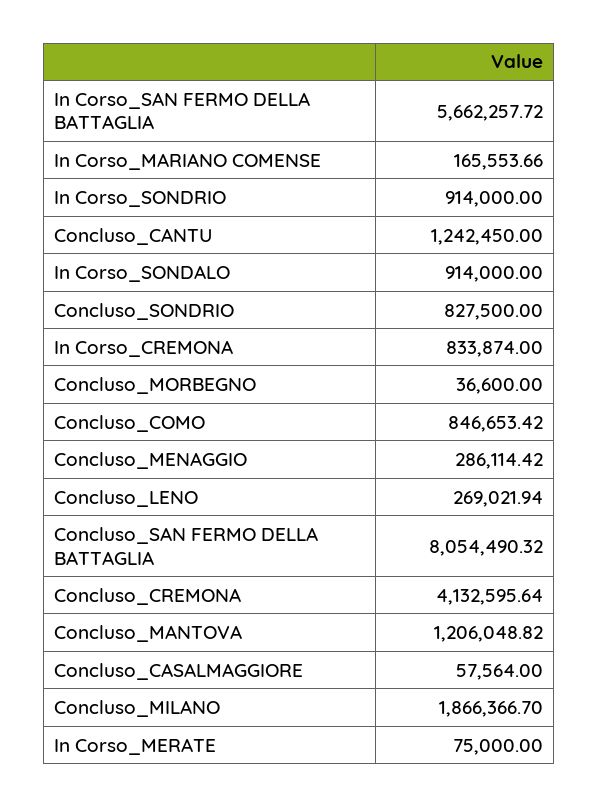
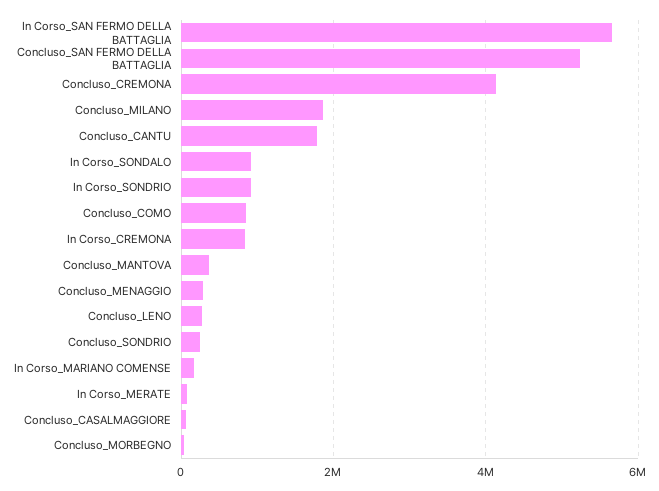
  {
    "In Corso_SAN FERMO DELLA BATTAGLIA": 5662257.72,
    "In Corso_MARIANO COMENSE": 165553.66,
    "In Corso_SONDRIO": 914000,
-   "Concluso_CANTU": 1242450,
+   "Concluso_CANTU": 1800000,
    "In Corso_SONDALO": 914000,
-   "Concluso_SONDRIO": 827500,
+   "Concluso_SONDRIO": 200000,
    "In Corso_CREMONA": 833874,
    "Concluso_MORBEGNO": 36600,
    "Concluso_COMO": 846653.42,
    "Concluso_MENAGGIO": 286114.42,
    "Concluso_LENO": 269021.94,
-   "Concluso_SAN FERMO DELLA BATTAGLIA": 8054490.32,
+   "Concluso_SAN FERMO DELLA BATTAGLIA": 5200000,
    "Concluso_CREMONA": 4132595.64,
-   "Concluso_MANTOVA": 1206048.82,
+   "Concluso_MANTOVA": 400000,
    "Concluso_CASALMAGGIORE": 57564,
    "Concluso_MILANO": 1866366.7,
    "In Corso_MERATE": 75000
  }

